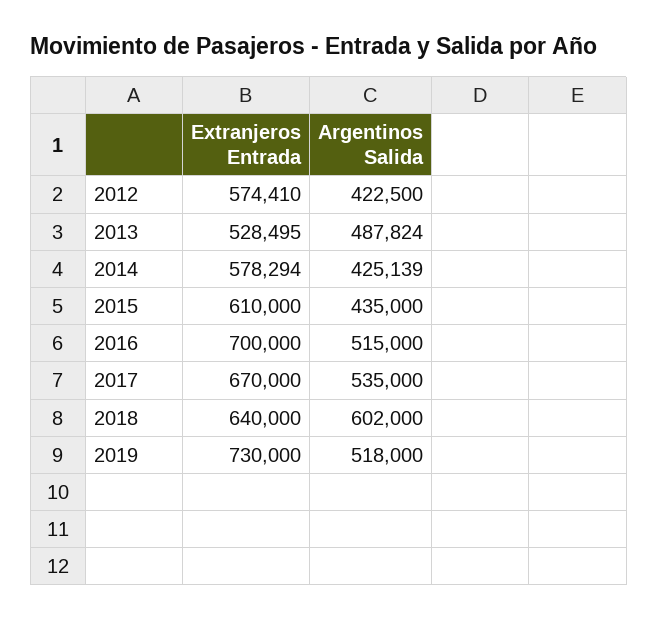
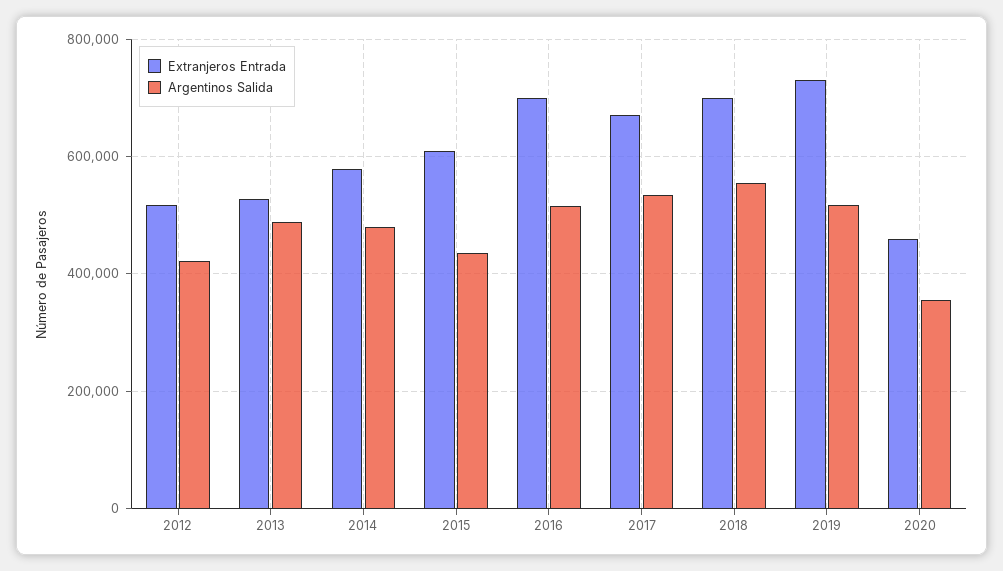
  {
    "Extranjeros Entrada": {
-     "2012": 574410,
+     "2012": 520000,
      "2013": 528495,
      "2014": 578294,
      "2015": 610000,
      "2016": 700000,
      "2017": 670000,
-     "2018": 640000,
+     "2018": 700000,
-     "2019": 730000
+     "2019": 730000,
+     "2020": 460000
    },
    "Argentinos Salida": {
      "2012": 422500,
      "2013": 487824,
-     "2014": 425139,
+     "2014": 480000,
      "2015": 435000,
      "2016": 515000,
      "2017": 535000,
-     "2018": 602000,
+     "2018": 560000,
-     "2019": 518000
+     "2019": 518000,
+     "2020": 360000
    }
  }

